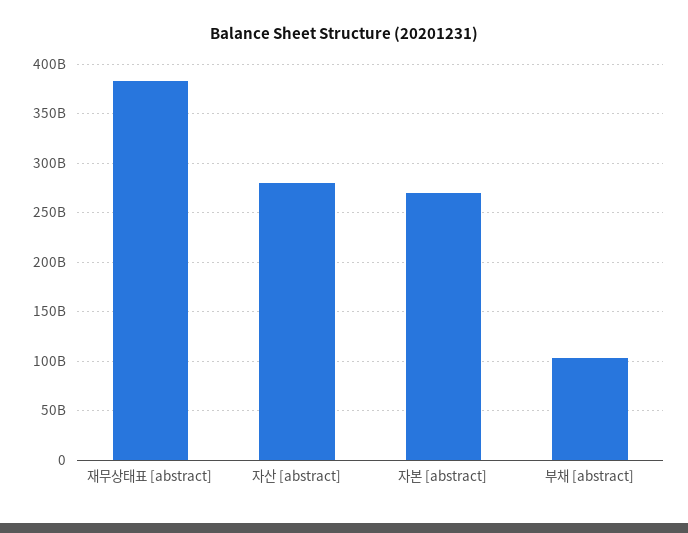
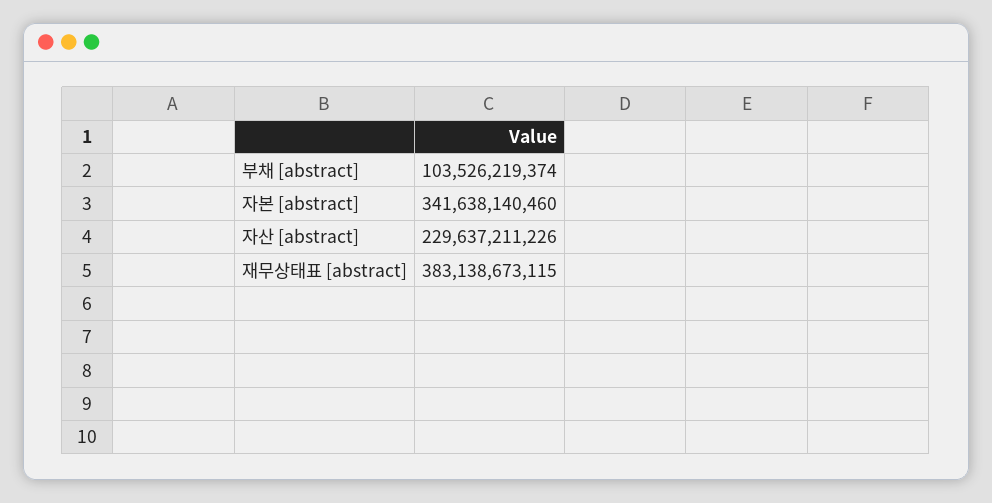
  {
    "재무상태표 [abstract]": 383138673115,
-   "자산 [abstract]": 280000000000,
+   "자산 [abstract]": 229637211226,
-   "자본 [abstract]": 270000000000,
+   "자본 [abstract]": 341638140460,
    "부채 [abstract]": 103526219374
  }

